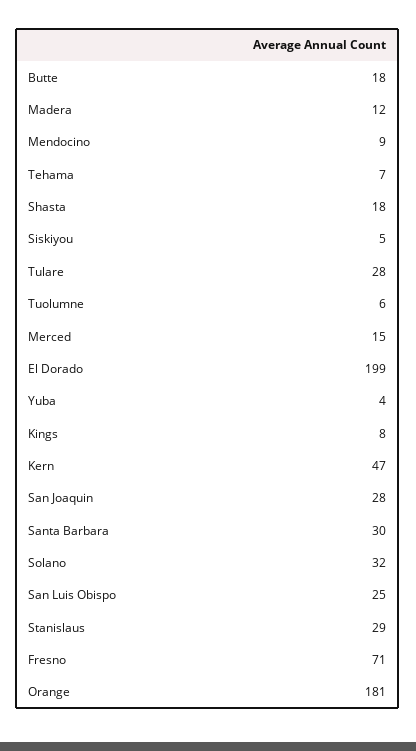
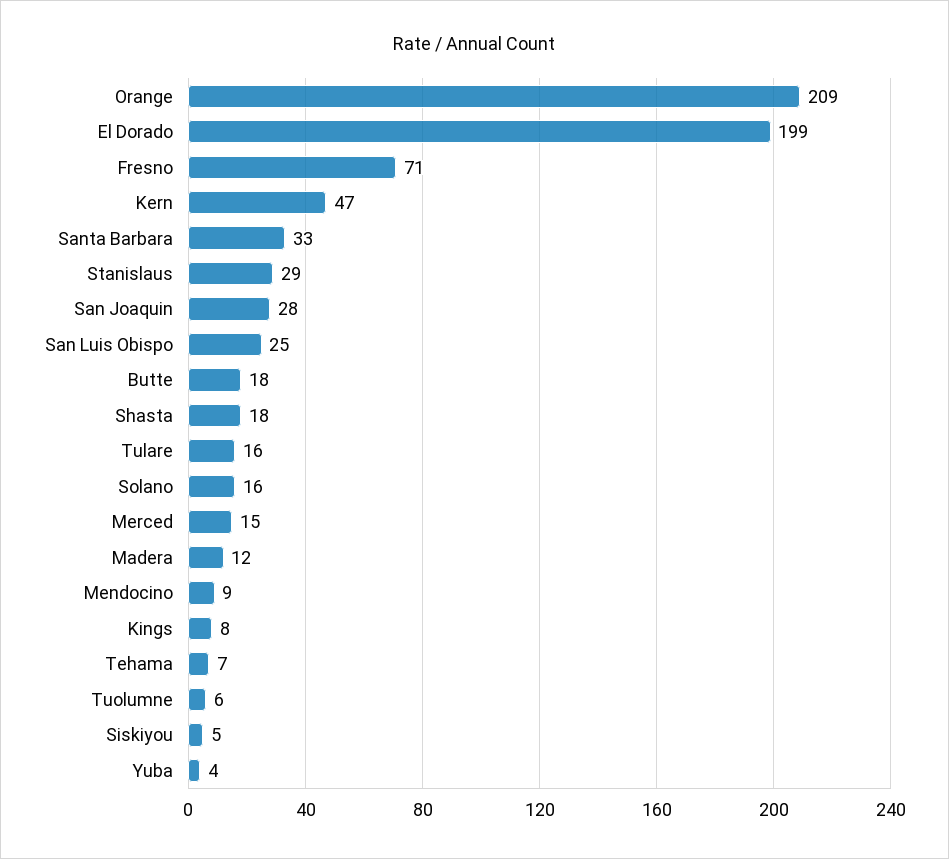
  {
    "Butte": 18,
    "Madera": 12,
    "Mendocino": 9,
    "Tehama": 7,
    "Shasta": 18,
    "Siskiyou": 5,
-   "Tulare": 28,
+   "Tulare": 16,
    "Tuolumne": 6,
    "Merced": 15,
    "El Dorado": 199,
    "Yuba": 4,
    "Kings": 8,
    "Kern": 47,
    "San Joaquin": 28,
-   "Santa Barbara": 30,
+   "Santa Barbara": 33,
-   "Solano": 32,
+   "Solano": 16,
    "San Luis Obispo": 25,
    "Stanislaus": 29,
    "Fresno": 71,
-   "Orange": 181
+   "Orange": 209
  }

